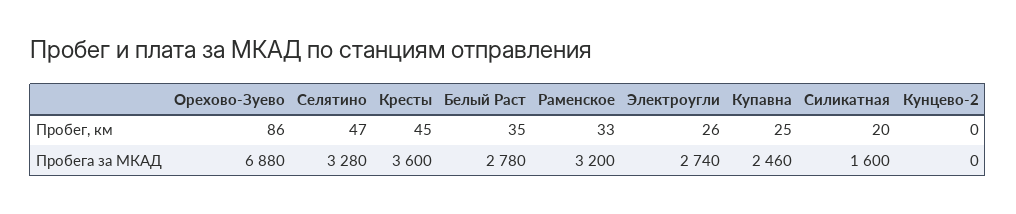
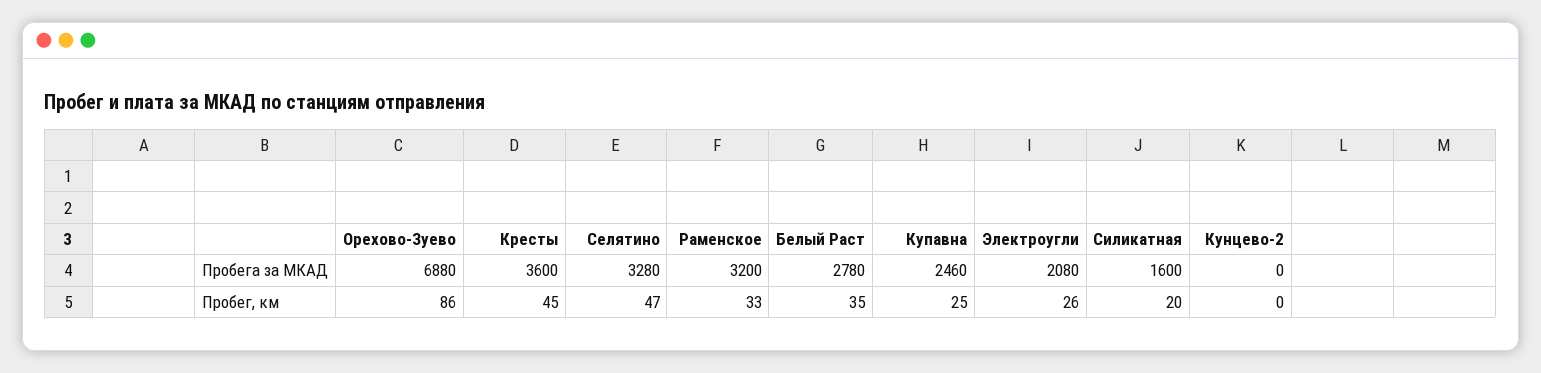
  {
    "Орехово-Зуево": {
      "Пробег, км": 86,
      "Пробега за МКАД": 6880
    },
    "Селятино": {
      "Пробег, км": 47,
      "Пробега за МКАД": 3280
    },
    "Кресты": {
      "Пробег, км": 45,
      "Пробега за МКАД": 3600
    },
    "Белый Раст": {
      "Пробег, км": 35,
      "Пробега за МКАД": 2780
    },
    "Раменское": {
      "Пробег, км": 33,
      "Пробега за МКАД": 3200
    },
    "Электроугли": {
      "Пробег, км": 26,
-     "Пробега за МКАД": 2740
+     "Пробега за МКАД": 2080
    },
    "Купавна": {
      "Пробег, км": 25,
      "Пробега за МКАД": 2460
    },
    "Силикатная": {
      "Пробег, км": 20,
      "Пробега за МКАД": 1600
    },
    "Кунцево-2": {
      "Пробег, км": 0,
      "Пробега за МКАД": 0
    }
  }

